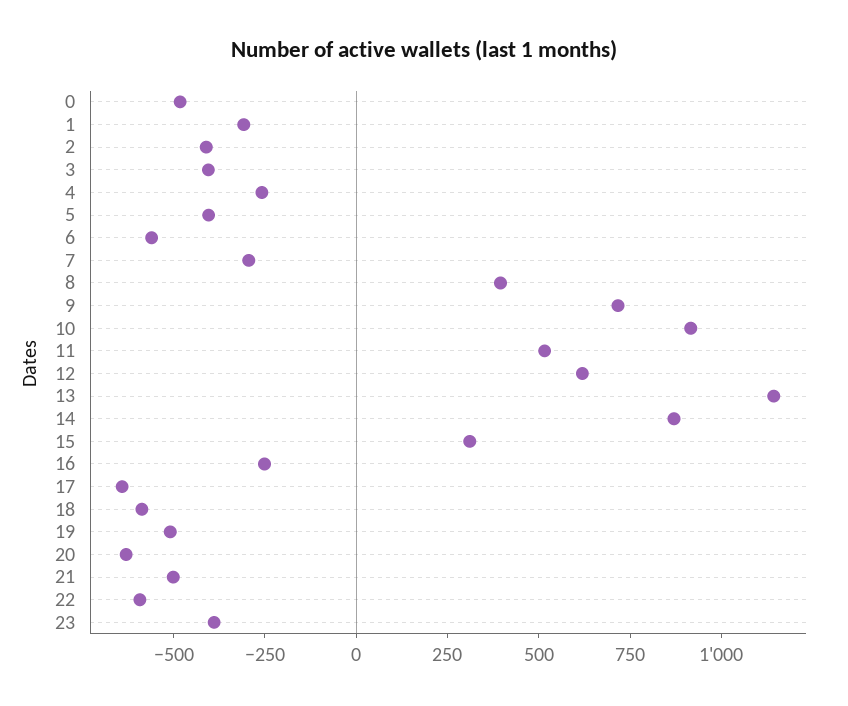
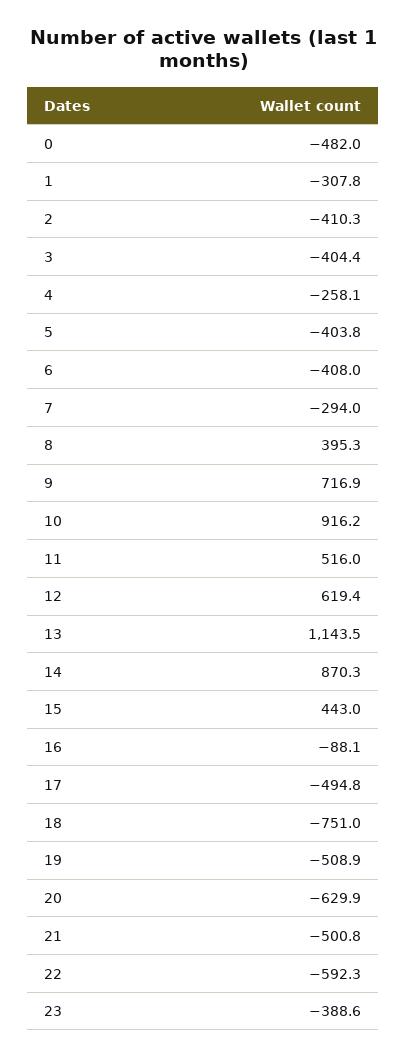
  {
    "0": -482,
    "1": -307.8,
    "2": -410.3,
    "3": -404.4,
    "4": -258.1,
    "5": -403.8,
-   "6": -550,
+   "6": -408,
    "7": -294,
    "8": 395.3,
    "9": 716.9,
    "10": 916.2,
    "11": 516,
    "12": 619.4,
    "13": 1143.5,
    "14": 870.3,
-   "15": 300,
+   "15": 443,
-   "16": -250,
+   "16": -88.1,
-   "17": -650,
+   "17": -494.8,
-   "18": -600,
+   "18": -751,
    "19": -508.9,
    "20": -629.9,
    "21": -500.8,
    "22": -592.3,
    "23": -388.6
  }

